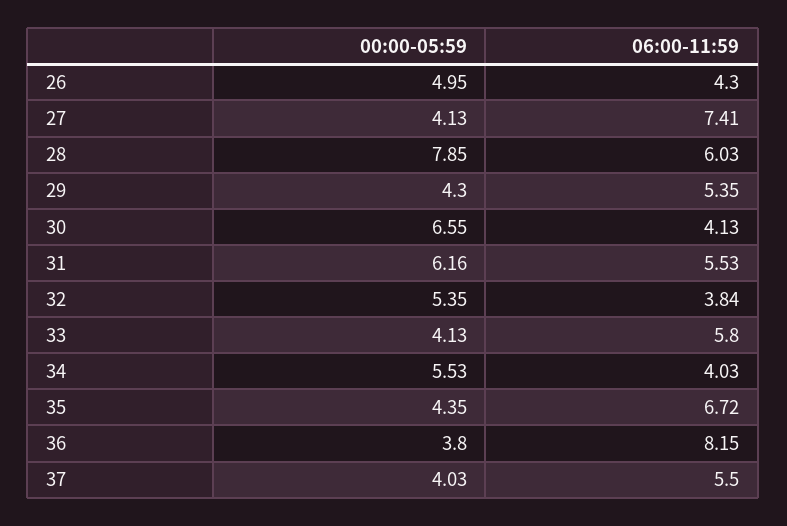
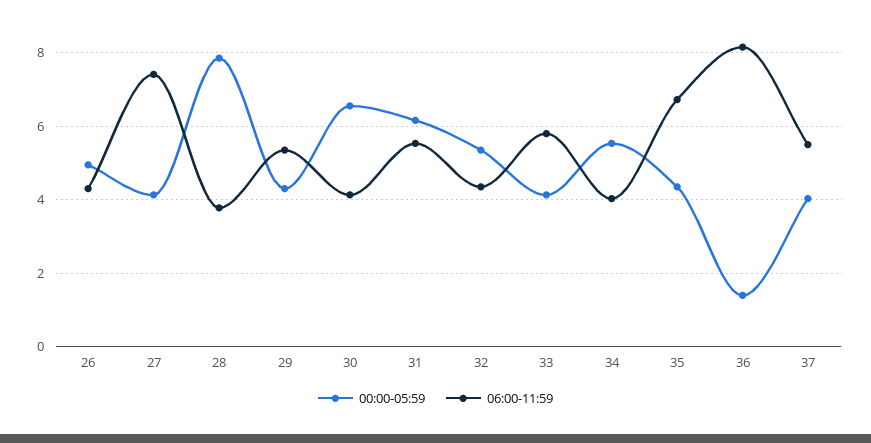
  {
    "00:00-05:59": {
      "26": 4.95,
      "27": 4.13,
      "28": 7.85,
      "29": 4.3,
      "30": 6.55,
      "31": 6.16,
      "32": 5.35,
      "33": 4.13,
      "34": 5.53,
      "35": 4.35,
-     "36": 3.8,
+     "36": 1.4,
      "37": 4.03
    },
    "06:00-11:59": {
      "26": 4.3,
      "27": 7.41,
-     "28": 6.03,
+     "28": 3.8,
      "29": 5.35,
      "30": 4.13,
      "31": 5.53,
-     "32": 3.84,
+     "32": 4.4,
      "33": 5.8,
      "34": 4.03,
      "35": 6.72,
      "36": 8.15,
      "37": 5.5
    }
  }

